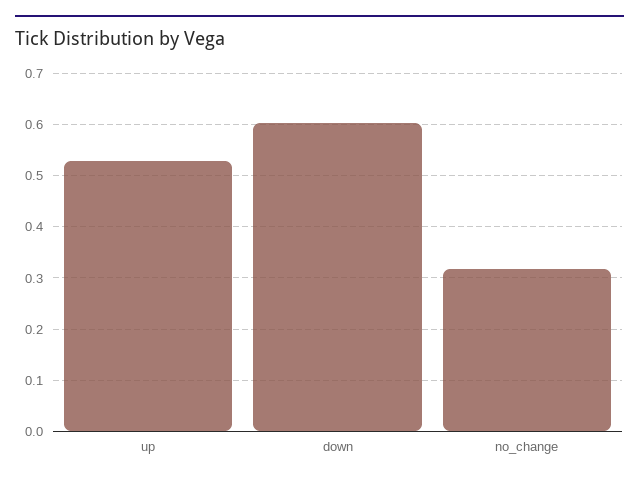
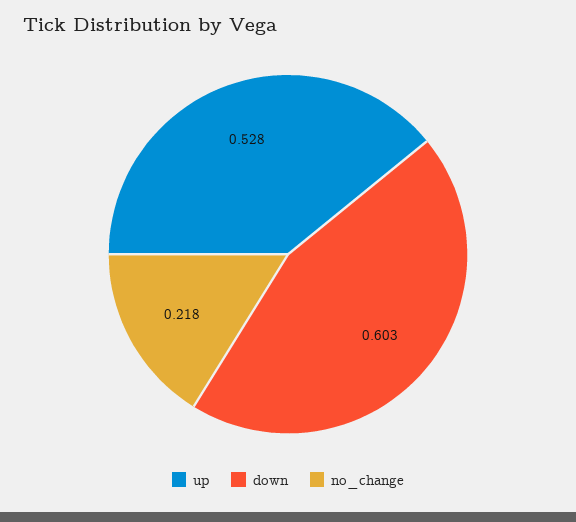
  {
    "up": 0.528,
    "down": 0.603,
-   "no_change": 0.32
+   "no_change": 0.218
  }

